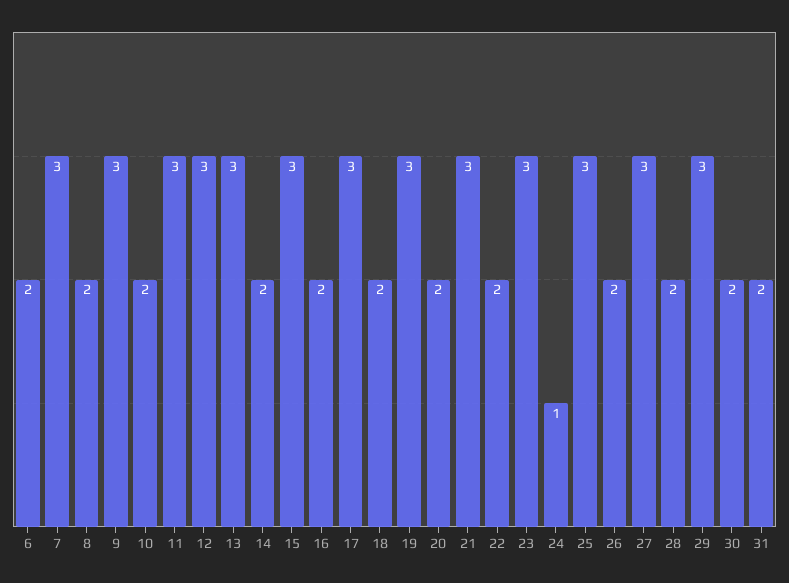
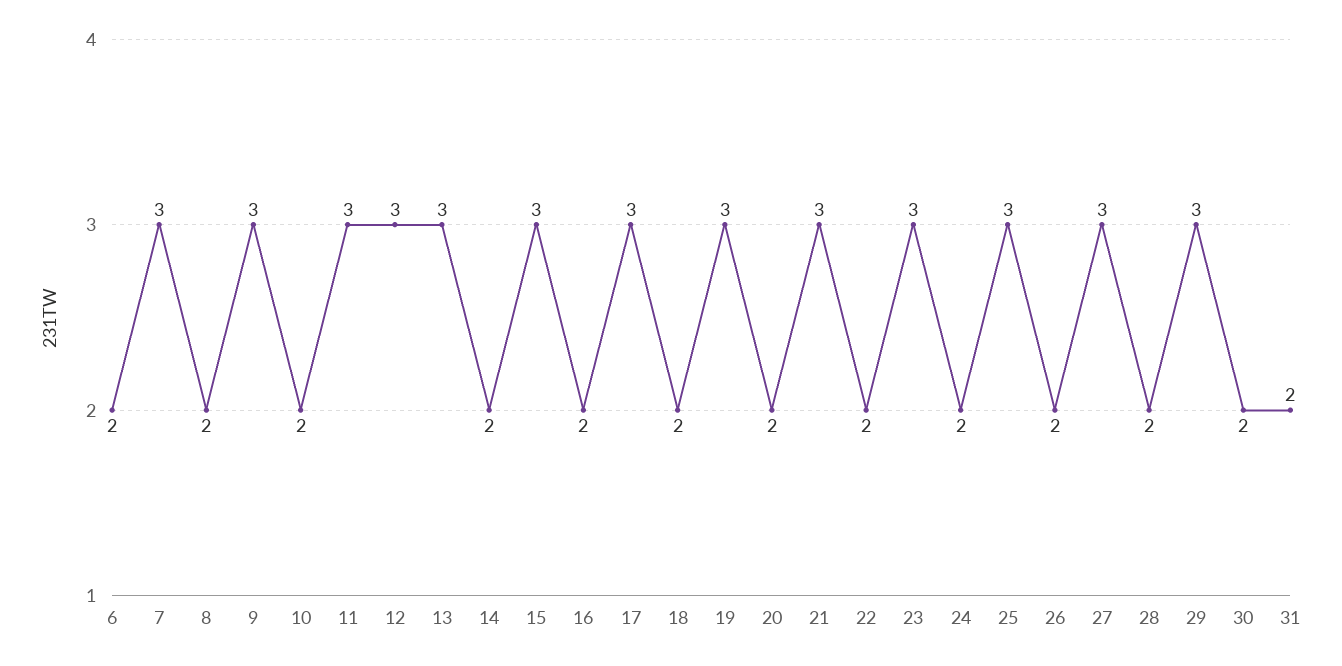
  {
    "6": 2,
    "7": 3,
    "8": 2,
    "9": 3,
    "10": 2,
    "11": 3,
    "12": 3,
    "13": 3,
    "14": 2,
    "15": 3,
    "16": 2,
    "17": 3,
    "18": 2,
    "19": 3,
    "20": 2,
    "21": 3,
    "22": 2,
    "23": 3,
-   "24": 1,
+   "24": 2,
    "25": 3,
    "26": 2,
    "27": 3,
    "28": 2,
    "29": 3,
    "30": 2,
    "31": 2
  }

